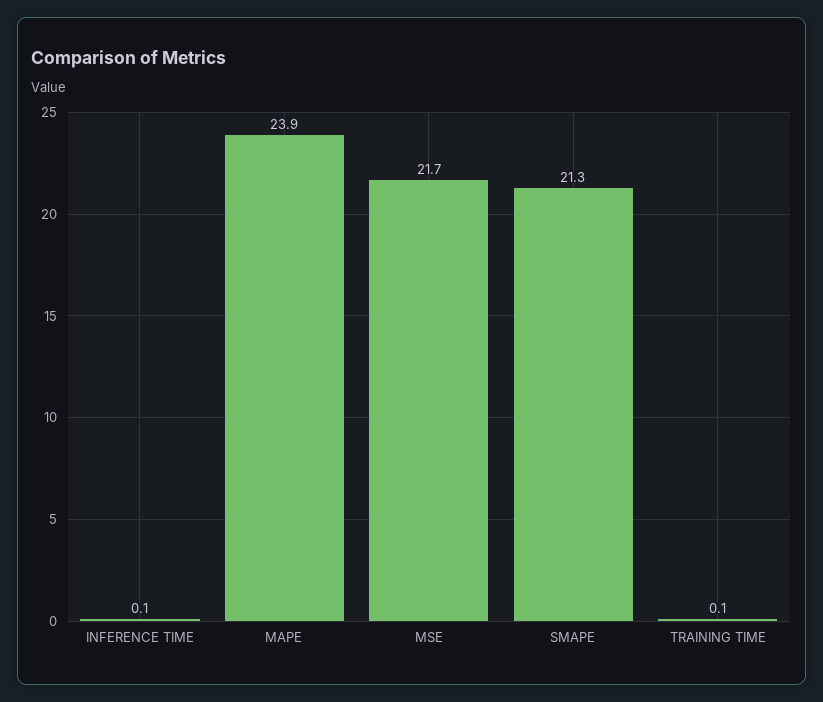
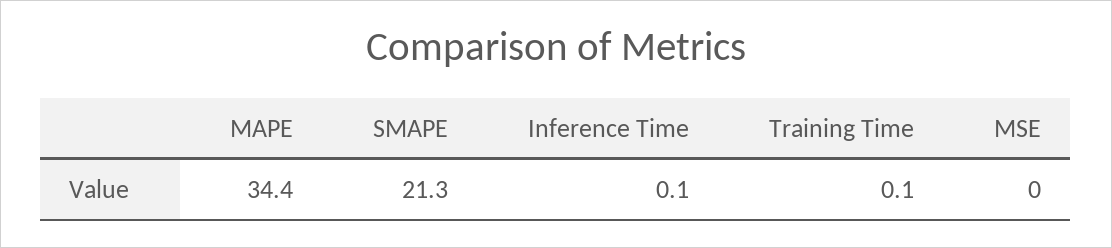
  {
    "INFERENCE TIME": 0.1,
-   "MAPE": 23.9,
+   "MAPE": 34.4,
-   "MSE": 21.7,
+   "MSE": 0,
    "SMAPE": 21.3,
    "TRAINING TIME": 0.1
  }

